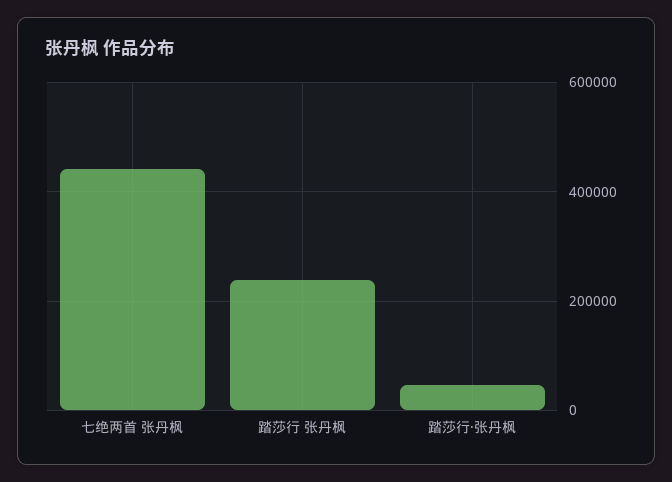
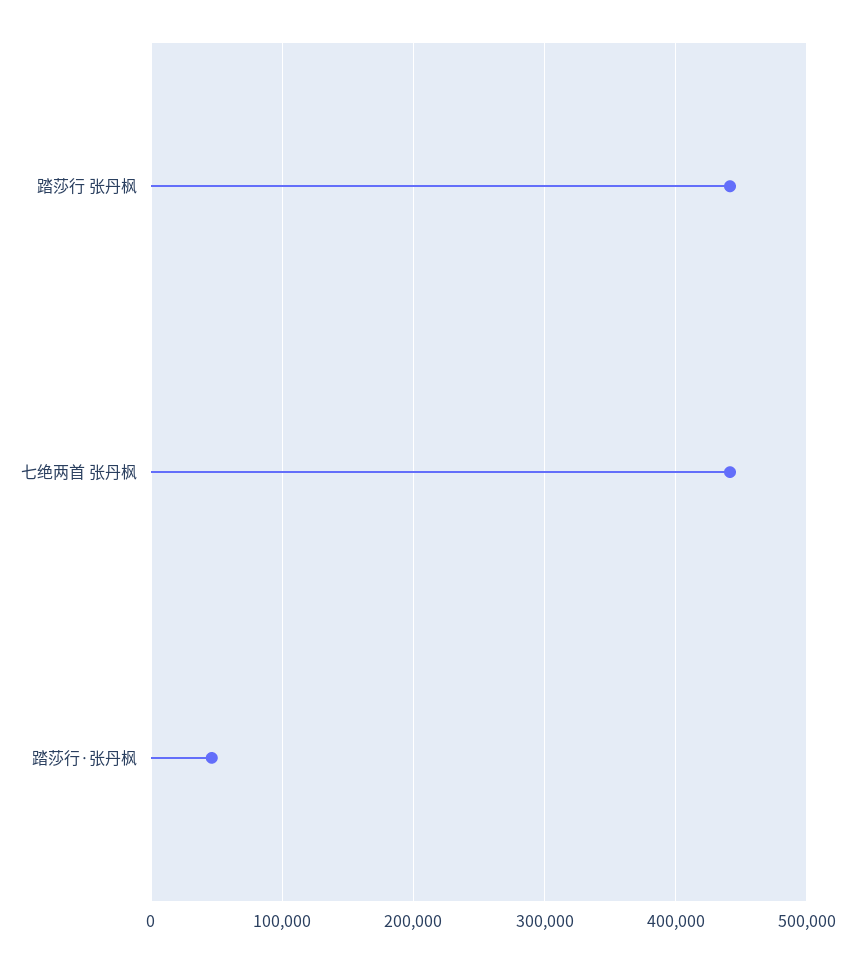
  {
    "七绝两首 张丹枫": 440000,
-   "踏莎行 张丹枫": 240000,
+   "踏莎行 张丹枫": 440000,
    "踏莎行·张丹枫": 50000
  }

